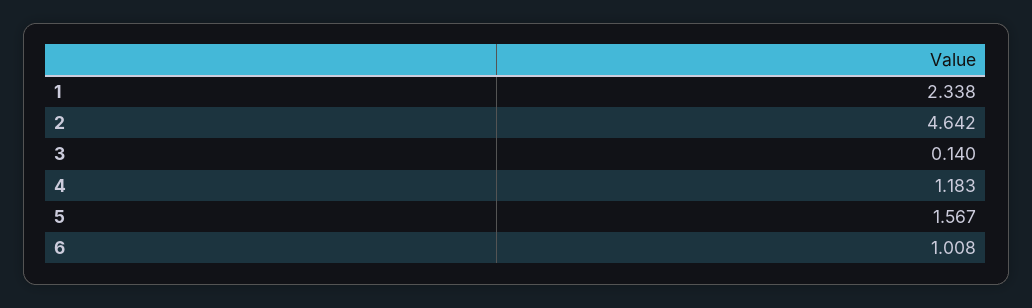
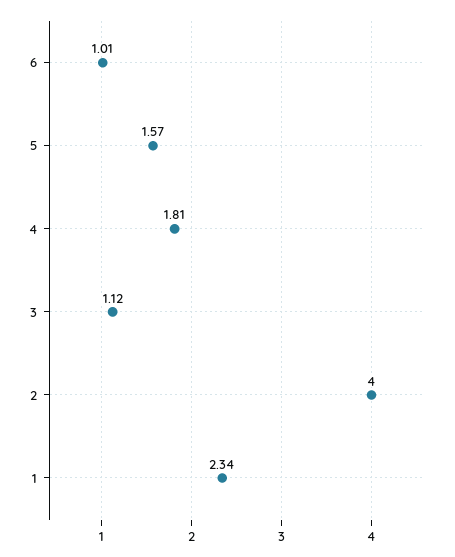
  {
    "1": 2.338,
-   "2": 4.642,
+   "2": 4,
-   "3": 0.14,
+   "3": 1.12,
-   "4": 1.183,
+   "4": 1.81,
    "5": 1.567,
    "6": 1.008
  }

